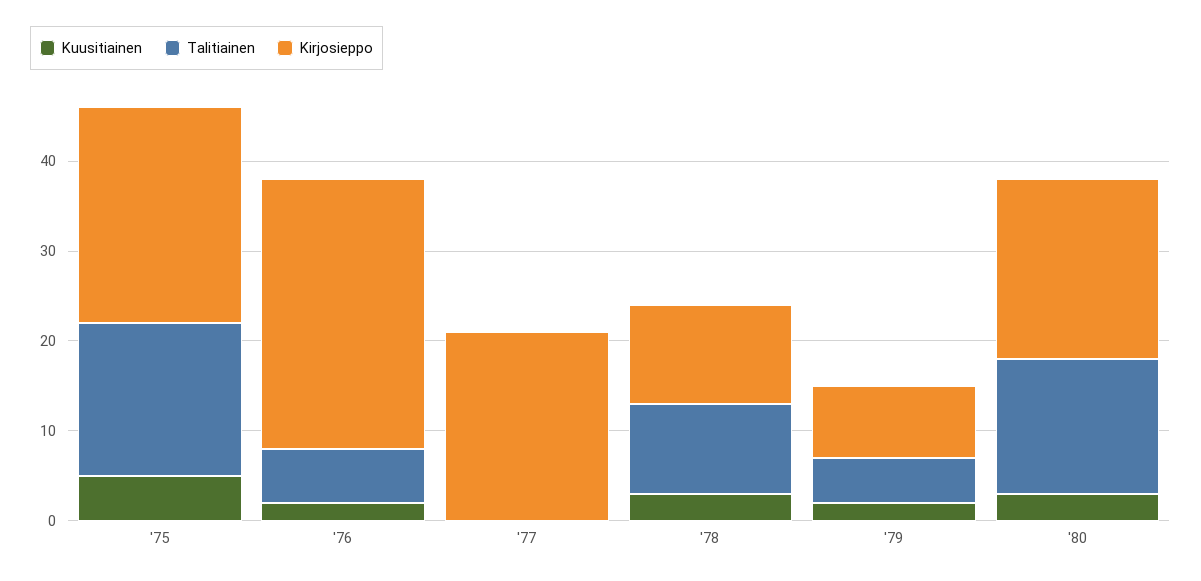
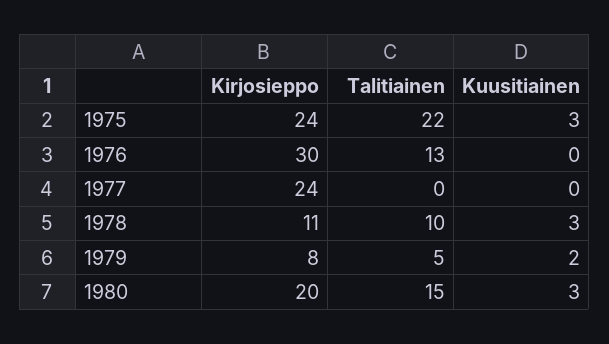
  {
    "Kuusitiainen": {
-     "'75": 5,
+     "'75": 3,
-     "'76": 2,
+     "'76": 0,
      "'77": 0,
      "'78": 3,
      "'79": 2,
      "'80": 3
    },
    "Talitiainen": {
-     "'75": 17,
+     "'75": 22,
-     "'76": 6,
+     "'76": 13,
      "'77": 0,
      "'78": 10,
      "'79": 5,
      "'80": 15
    },
    "Kirjosieppo": {
      "'75": 24,
      "'76": 30,
-     "'77": 21,
+     "'77": 24,
      "'78": 11,
      "'79": 8,
      "'80": 20
    }
  }

